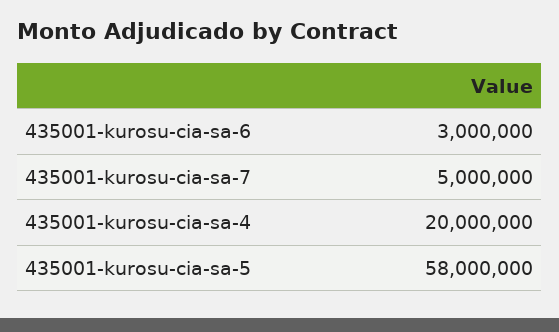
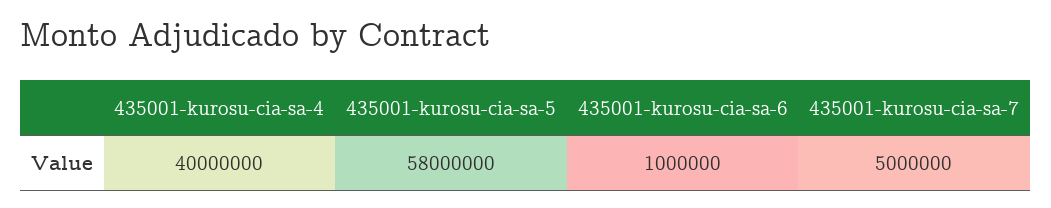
  {
-   "435001-kurosu-cia-sa-6": 3000000,
+   "435001-kurosu-cia-sa-6": 1000000,
    "435001-kurosu-cia-sa-7": 5000000,
-   "435001-kurosu-cia-sa-4": 20000000,
+   "435001-kurosu-cia-sa-4": 40000000,
    "435001-kurosu-cia-sa-5": 58000000
  }

